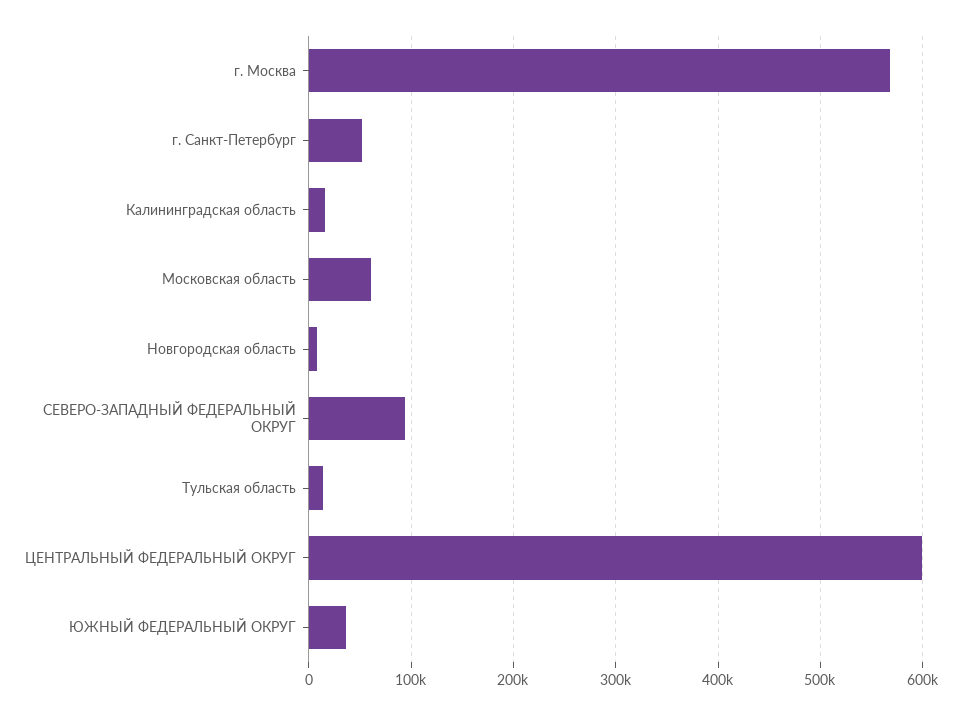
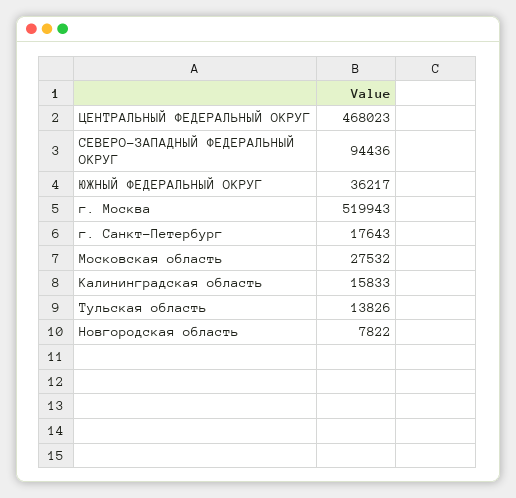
  {
-   "г. Москва": 570000,
+   "г. Москва": 519943,
-   "г. Санкт-Петербург": 50000,
+   "г. Санкт-Петербург": 17643,
    "Калининградская область": 15833,
-   "Московская область": 60000,
+   "Московская область": 27532,
    "Новгородская область": 7822,
    "СЕВЕРО-ЗАПАДНЫЙ ФЕДЕРАЛЬНЫЙ ОКРУГ": 94436,
    "Тульская область": 13826,
-   "ЦЕНТРАЛЬНЫЙ ФЕДЕРАЛЬНЫЙ ОКРУГ": 600000,
+   "ЦЕНТРАЛЬНЫЙ ФЕДЕРАЛЬНЫЙ ОКРУГ": 468023,
    "ЮЖНЫЙ ФЕДЕРАЛЬНЫЙ ОКРУГ": 36217
  }

